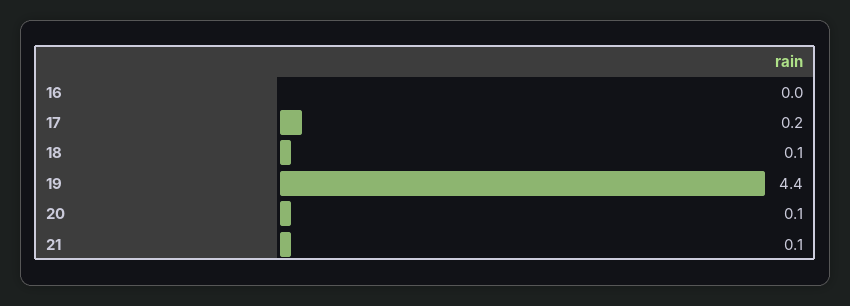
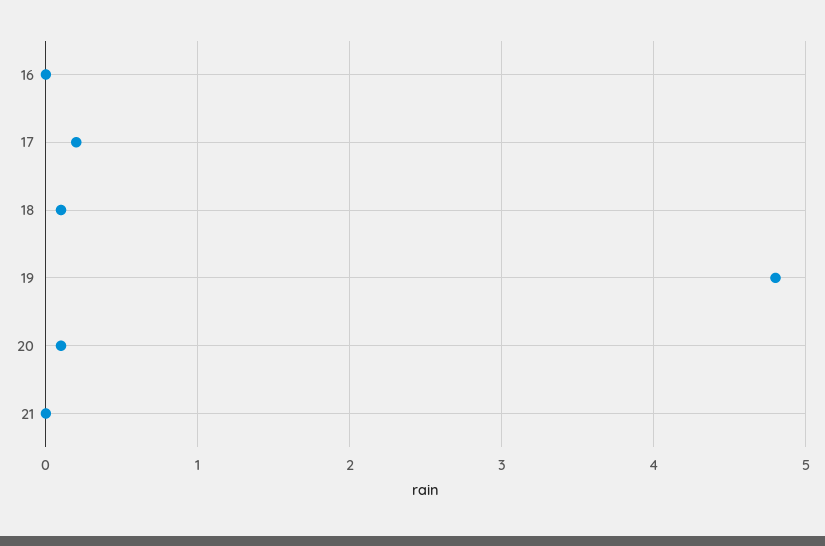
  {
    "16": 0,
    "17": 0.2,
    "18": 0.1,
-   "19": 4.4,
+   "19": 4.8,
    "20": 0.1,
-   "21": 0.1
+   "21": 0
  }

